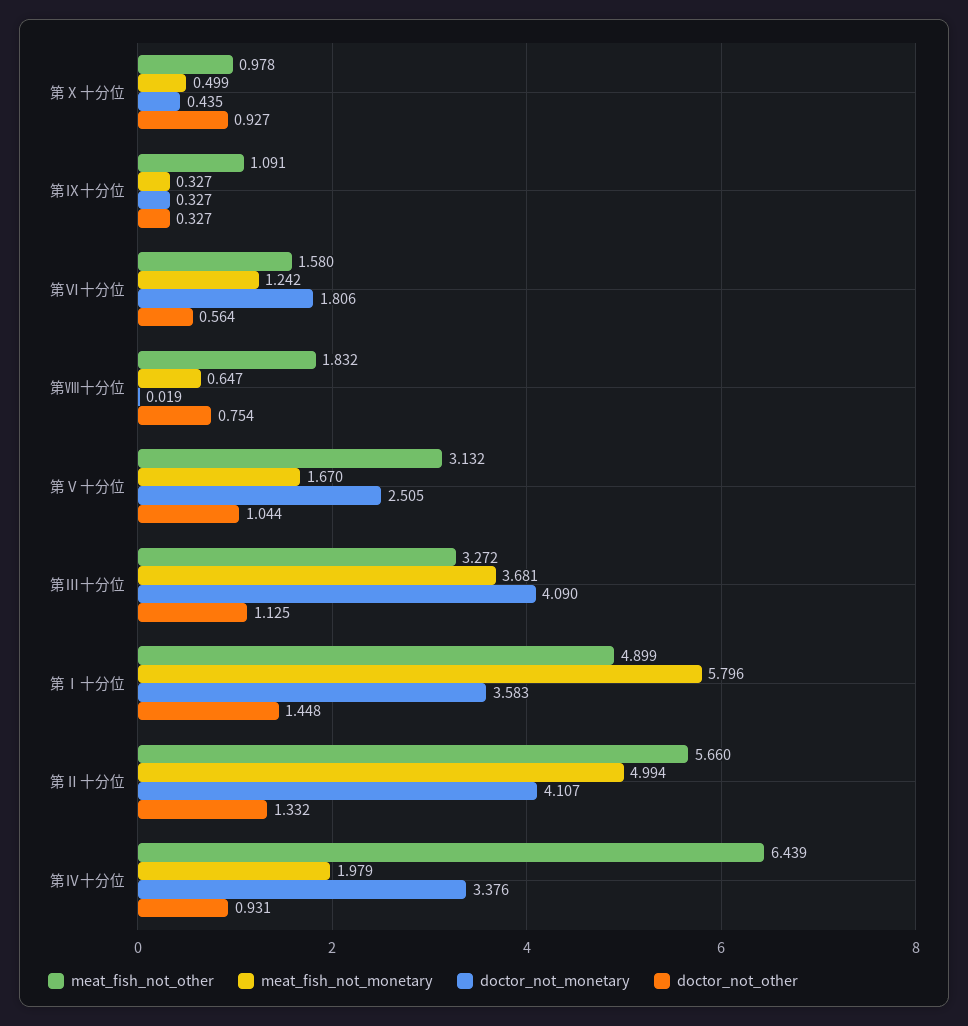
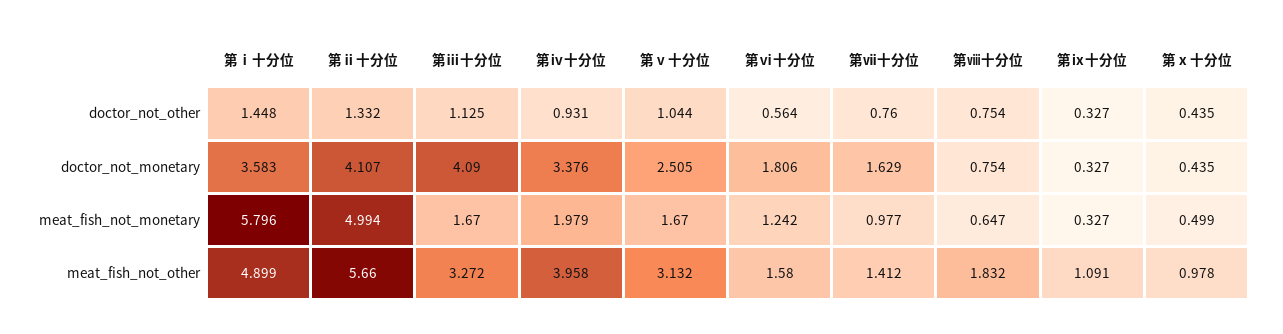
  {
    "meat_fish_not_other": {
      "第Ⅹ十分位": 0.978,
      "第Ⅸ十分位": 1.091,
      "第Ⅵ十分位": 1.58,
      "第Ⅷ十分位": 1.832,
      "第Ⅴ十分位": 3.132,
      "第Ⅲ十分位": 3.272,
      "第Ⅰ十分位": 4.899,
      "第Ⅱ十分位": 5.66,
-     "第Ⅳ十分位": 6.439
+     "第Ⅳ十分位": 3.958,
+     "第ⅶ十分位": 1.412
    },
    "meat_fish_not_monetary": {
      "第Ⅹ十分位": 0.499,
      "第Ⅸ十分位": 0.327,
      "第Ⅵ十分位": 1.242,
      "第Ⅷ十分位": 0.647,
      "第Ⅴ十分位": 1.67,
-     "第Ⅲ十分位": 3.681,
+     "第Ⅲ十分位": 1.67,
      "第Ⅰ十分位": 5.796,
      "第Ⅱ十分位": 4.994,
-     "第Ⅳ十分位": 1.979
+     "第Ⅳ十分位": 1.979,
+     "第ⅶ十分位": 0.977
    },
    "doctor_not_monetary": {
      "第Ⅹ十分位": 0.435,
      "第Ⅸ十分位": 0.327,
      "第Ⅵ十分位": 1.806,
-     "第Ⅷ十分位": 0.019,
+     "第Ⅷ十分位": 0.754,
      "第Ⅴ十分位": 2.505,
      "第Ⅲ十分位": 4.09,
      "第Ⅰ十分位": 3.583,
      "第Ⅱ十分位": 4.107,
-     "第Ⅳ十分位": 3.376
+     "第Ⅳ十分位": 3.376,
+     "第ⅶ十分位": 1.629
    },
    "doctor_not_other": {
-     "第Ⅹ十分位": 0.927,
+     "第Ⅹ十分位": 0.435,
      "第Ⅸ十分位": 0.327,
      "第Ⅵ十分位": 0.564,
      "第Ⅷ十分位": 0.754,
      "第Ⅴ十分位": 1.044,
      "第Ⅲ十分位": 1.125,
      "第Ⅰ十分位": 1.448,
      "第Ⅱ十分位": 1.332,
-     "第Ⅳ十分位": 0.931
+     "第Ⅳ十分位": 0.931,
+     "第ⅶ十分位": 0.76
    }
  }

